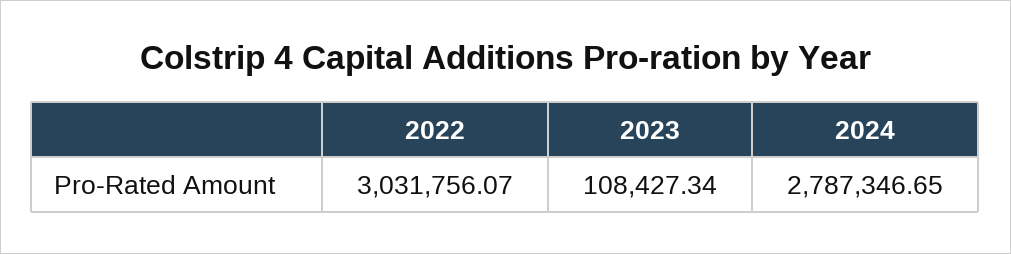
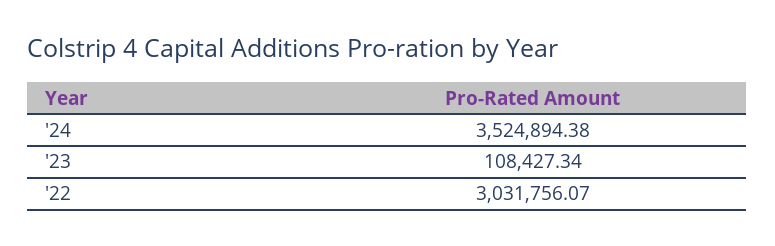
  {
    "2022": 3031756.07,
    "2023": 108427.34,
-   "2024": 2787346.65
+   "2024": 3524894.38
  }

